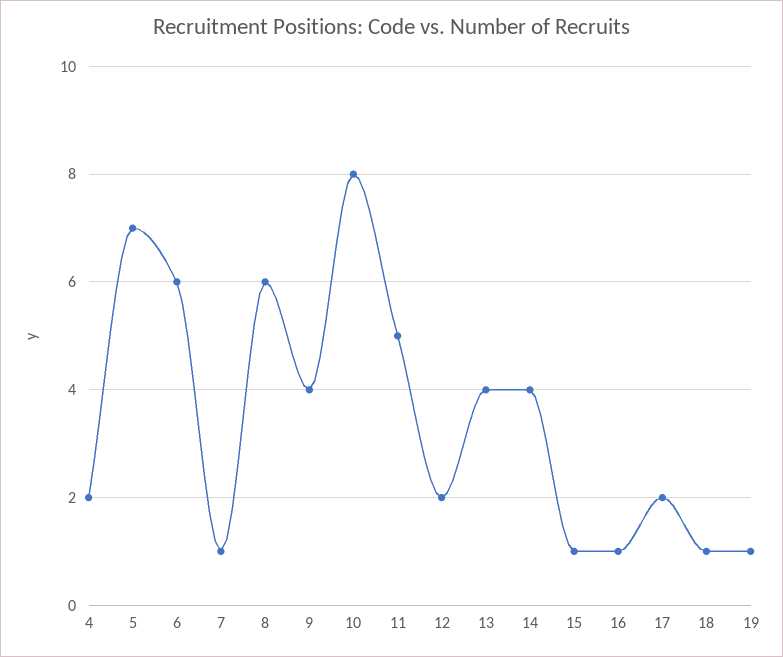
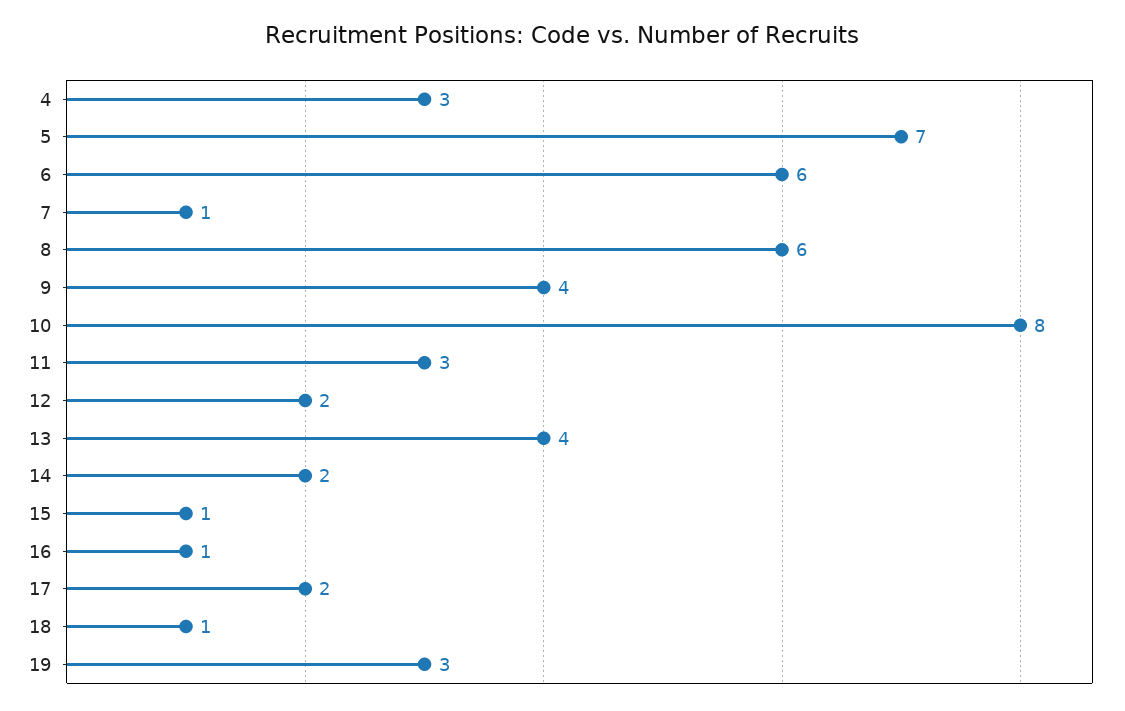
  {
-   "4": 2,
+   "4": 3,
    "5": 7,
    "6": 6,
    "7": 1,
    "8": 6,
    "9": 4,
    "10": 8,
-   "11": 5,
+   "11": 3,
    "12": 2,
    "13": 4,
-   "14": 4,
+   "14": 2,
    "15": 1,
    "16": 1,
    "17": 2,
    "18": 1,
-   "19": 1
+   "19": 3
  }

